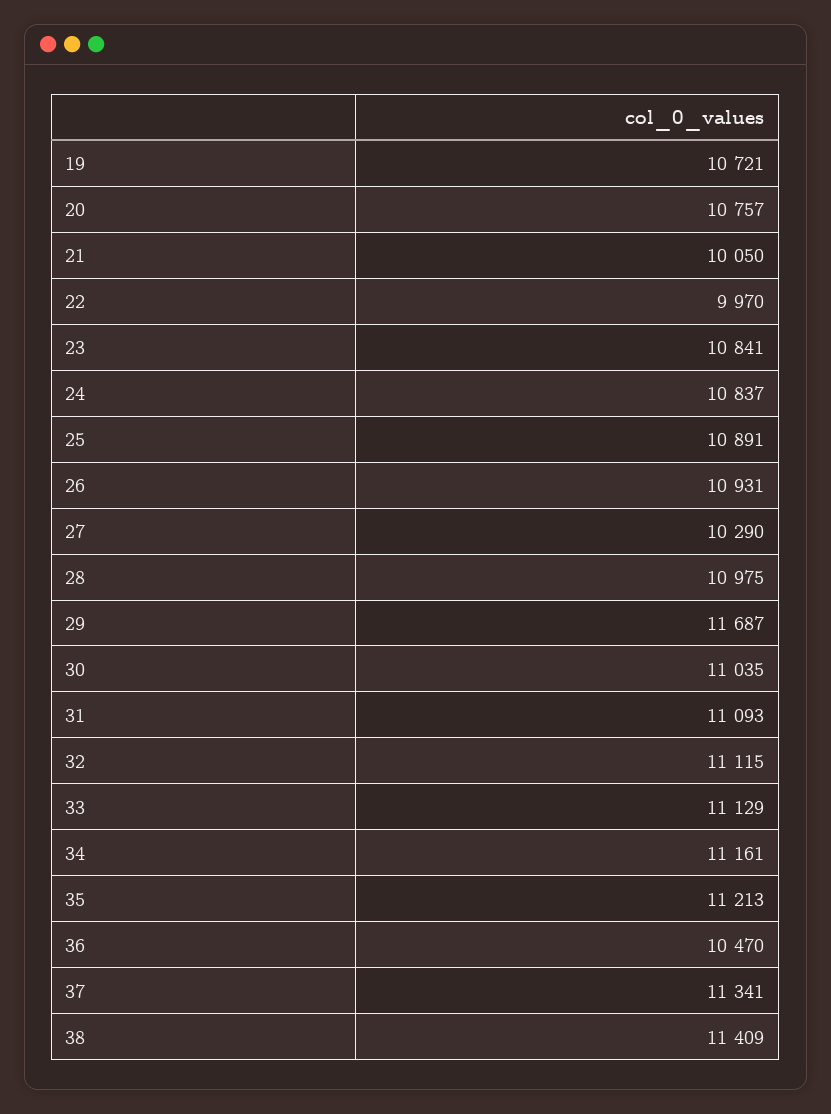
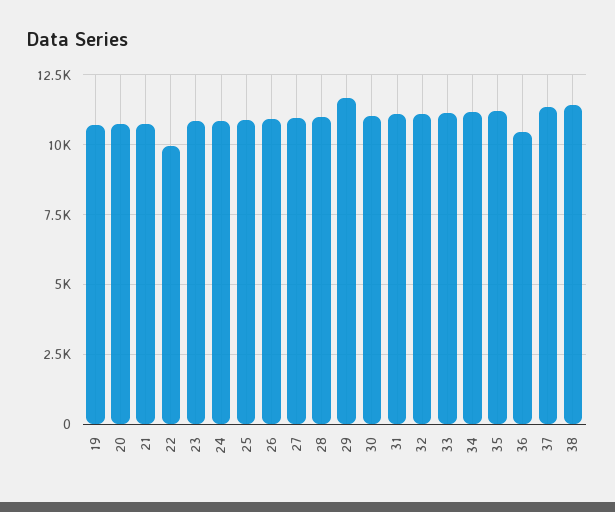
  {
    "19": 10721,
    "20": 10757,
-   "21": 10050,
+   "21": 10750,
    "22": 9970,
    "23": 10841,
    "24": 10837,
    "25": 10891,
    "26": 10931,
-   "27": 10290,
+   "27": 11000,
    "28": 10975,
    "29": 11687,
    "30": 11035,
    "31": 11093,
    "32": 11115,
    "33": 11129,
    "34": 11161,
    "35": 11213,
    "36": 10470,
    "37": 11341,
    "38": 11409
  }

